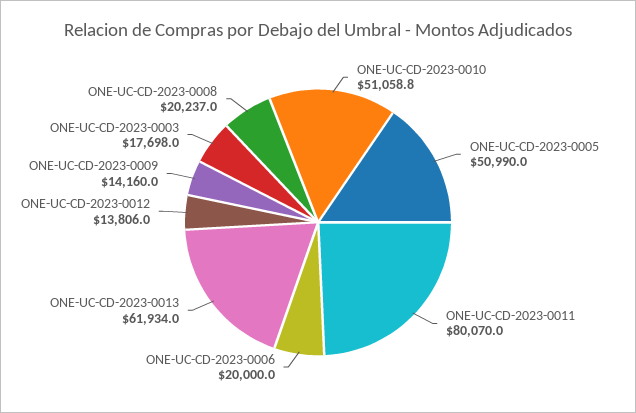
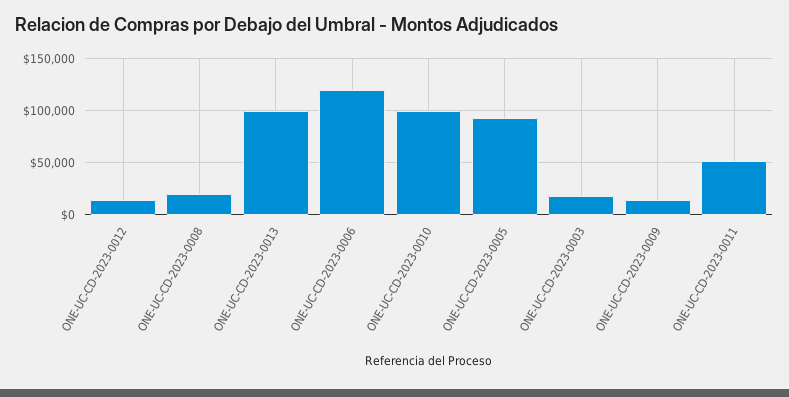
  {
-   "ONE-UC-CD-2023-0010": 51058.8,
+   "ONE-UC-CD-2023-0010": 100000,
-   "ONE-UC-CD-2023-0005": 50990,
+   "ONE-UC-CD-2023-0005": 90000,
-   "ONE-UC-CD-2023-0011": 80070,
+   "ONE-UC-CD-2023-0011": 50000,
-   "ONE-UC-CD-2023-0006": 20000,
+   "ONE-UC-CD-2023-0006": 120000,
-   "ONE-UC-CD-2023-0013": 61934,
+   "ONE-UC-CD-2023-0013": 100000,
    "ONE-UC-CD-2023-0012": 13806,
    "ONE-UC-CD-2023-0009": 14160,
    "ONE-UC-CD-2023-0003": 17698,
    "ONE-UC-CD-2023-0008": 20237
  }

